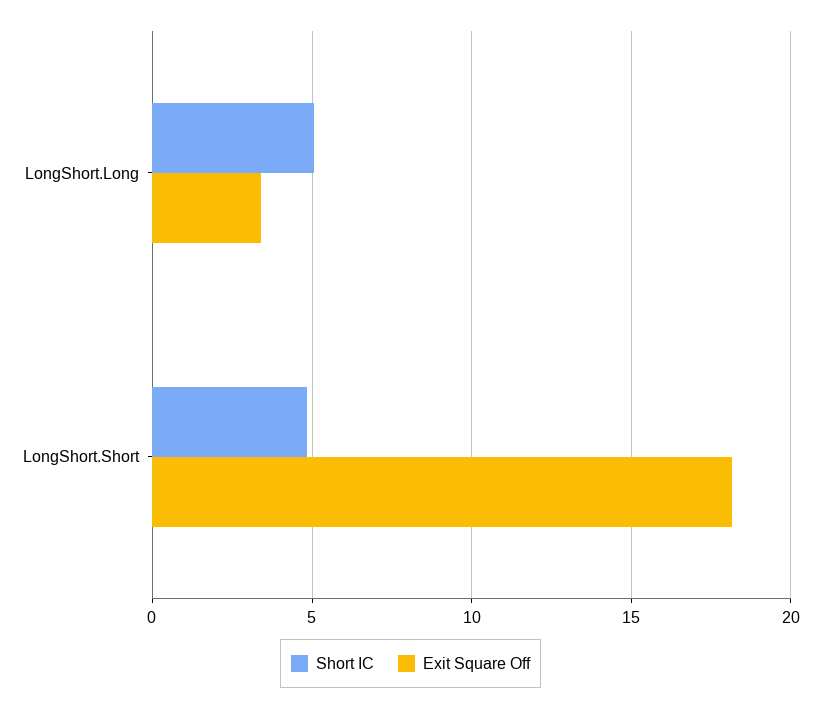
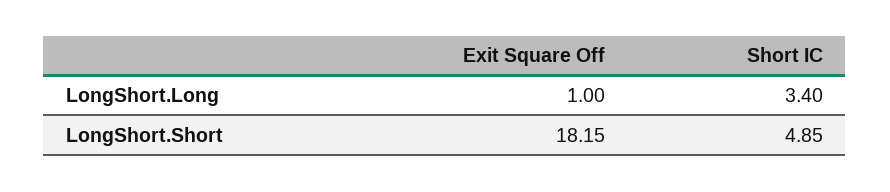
  {
    "Short IC": {
-     "LongShort.Long": 5,
+     "LongShort.Long": 3.4,
      "LongShort.Short": 4.85
    },
    "Exit Square Off": {
-     "LongShort.Long": 3.5,
+     "LongShort.Long": 1,
      "LongShort.Short": 18.15
    }
  }

